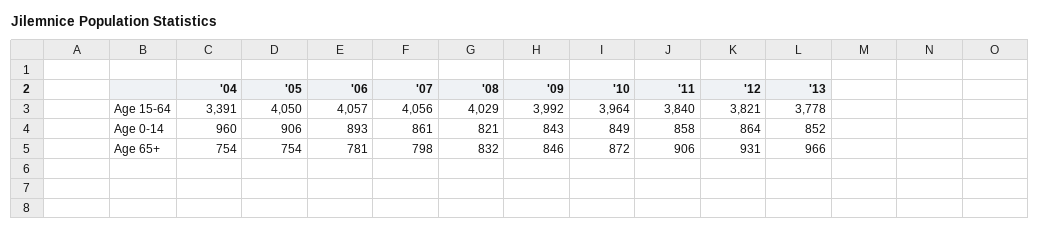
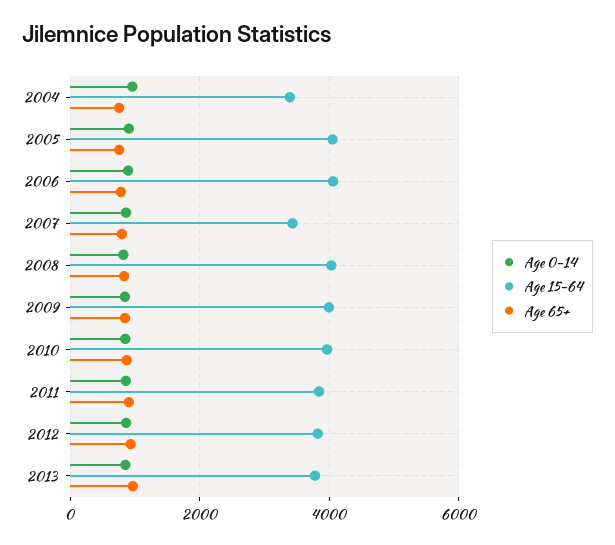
  {
    "Age 15-64": {
      "'04": 3391,
      "'05": 4050,
      "'06": 4057,
-     "'07": 4056,
+     "'07": 3400,
      "'08": 4029,
      "'09": 3992,
      "'10": 3964,
      "'11": 3840,
      "'12": 3821,
      "'13": 3778
    },
    "Age 0-14": {
      "'04": 960,
      "'05": 906,
      "'06": 893,
      "'07": 861,
      "'08": 821,
      "'09": 843,
      "'10": 849,
      "'11": 858,
      "'12": 864,
      "'13": 852
    },
    "Age 65+": {
      "'04": 754,
      "'05": 754,
      "'06": 781,
      "'07": 798,
      "'08": 832,
      "'09": 846,
      "'10": 872,
      "'11": 906,
      "'12": 931,
      "'13": 966
    }
  }

